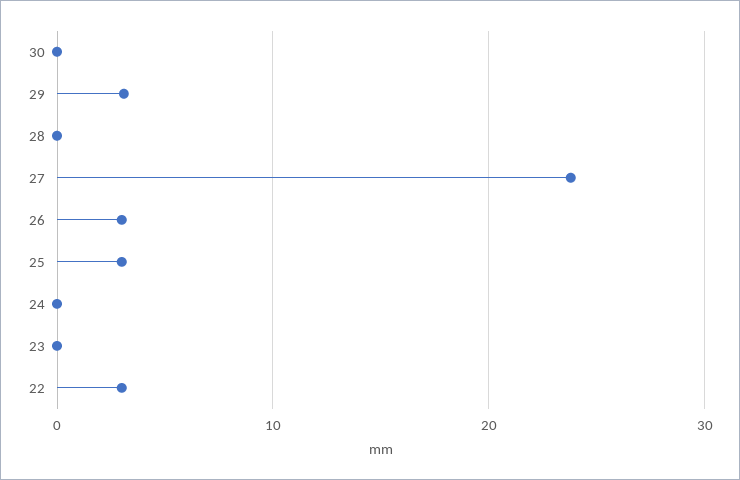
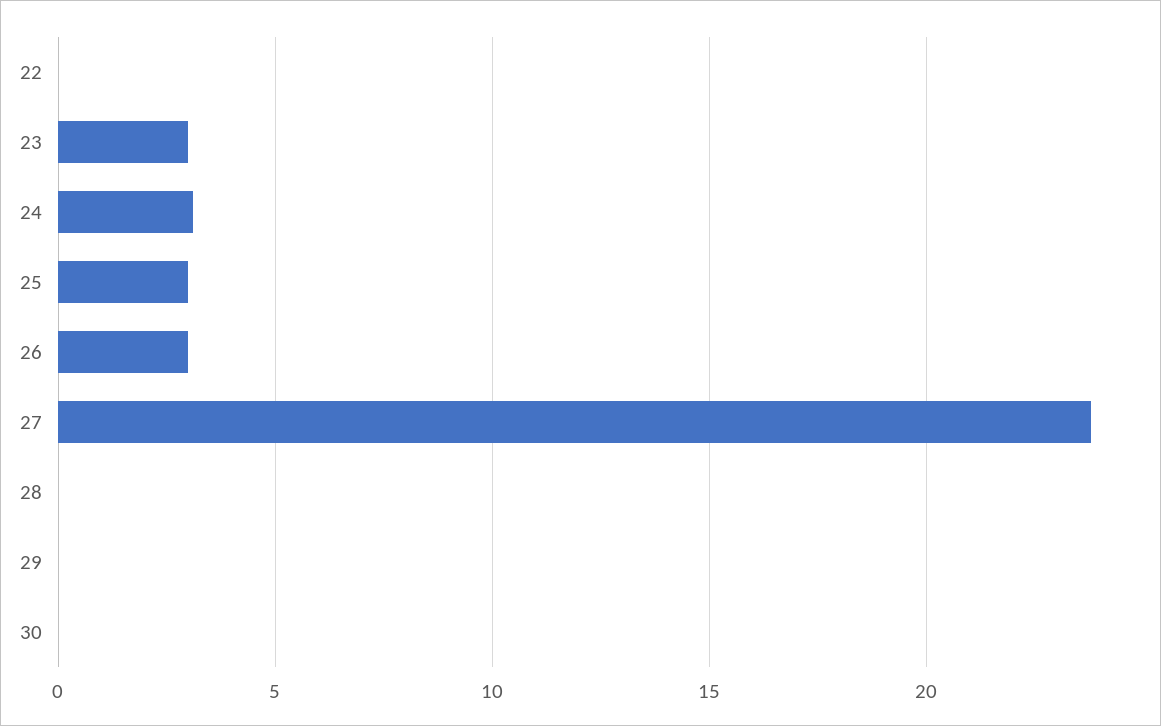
  {
    "30": 0,
-   "29": 3,
+   "29": 0,
    "28": 0,
    "27": 24,
    "26": 3,
    "25": 3,
-   "24": 0,
+   "24": 3,
-   "23": 0,
+   "23": 3,
-   "22": 3
+   "22": 0
  }

